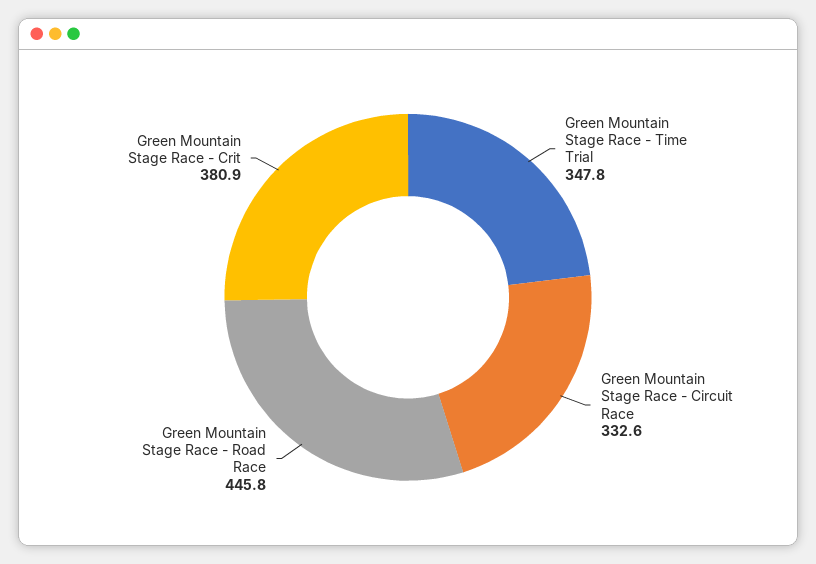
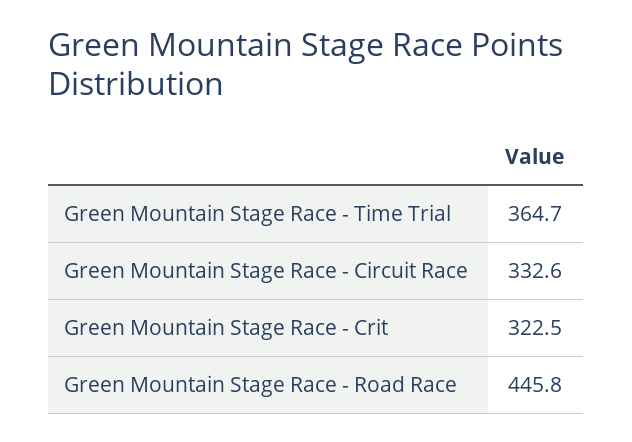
  {
-   "Green Mountain Stage Race - Time Trial": 347.8,
+   "Green Mountain Stage Race - Time Trial": 364.7,
    "Green Mountain Stage Race - Circuit Race": 332.6,
    "Green Mountain Stage Race - Road Race": 445.8,
-   "Green Mountain Stage Race - Crit": 380.9
+   "Green Mountain Stage Race - Crit": 322.5
  }

